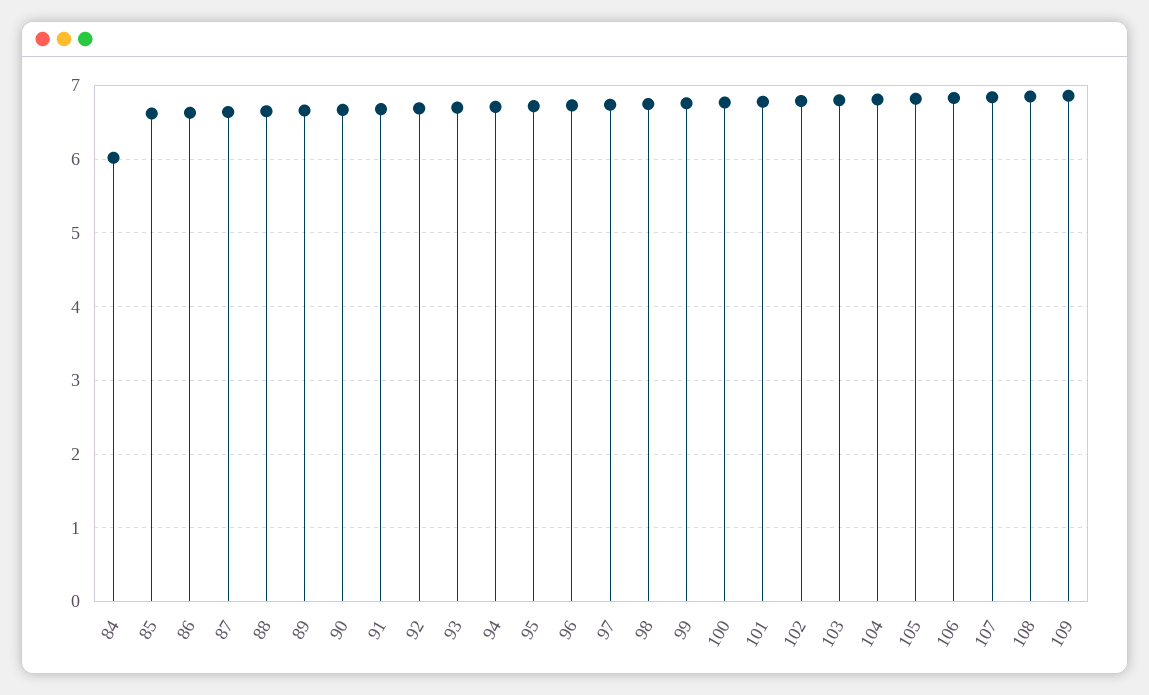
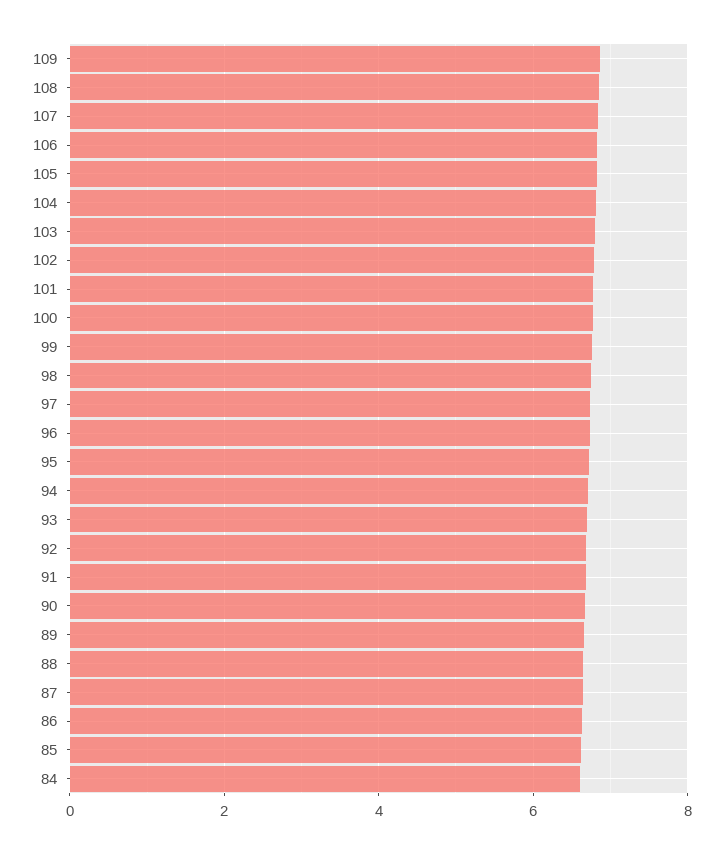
  {
-   "84": 6,
+   "84": 6.6,
    "85": 6.6,
    "86": 6.6,
    "87": 6.6,
    "88": 6.7,
    "89": 6.7,
    "90": 6.7,
    "91": 6.7,
    "92": 6.7,
    "93": 6.7,
    "94": 6.7,
    "95": 6.7,
    "96": 6.7,
    "97": 6.7,
    "98": 6.8,
    "99": 6.8,
    "100": 6.8,
    "101": 6.8,
    "102": 6.8,
    "103": 6.8,
    "104": 6.8,
    "105": 6.8,
    "106": 6.8,
    "107": 6.8,
    "108": 6.9,
    "109": 6.9
  }

